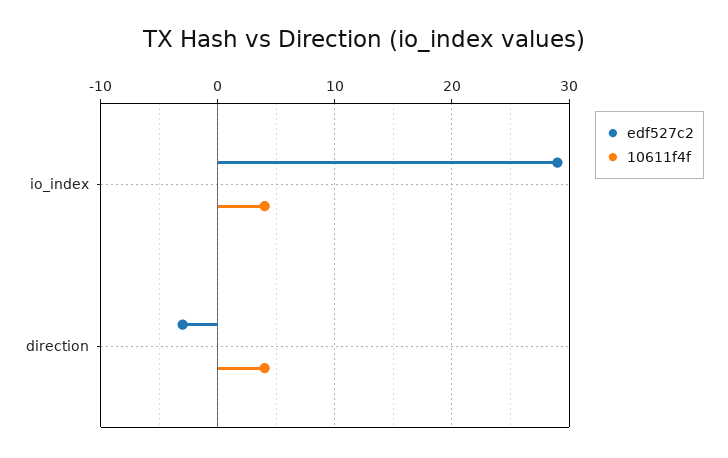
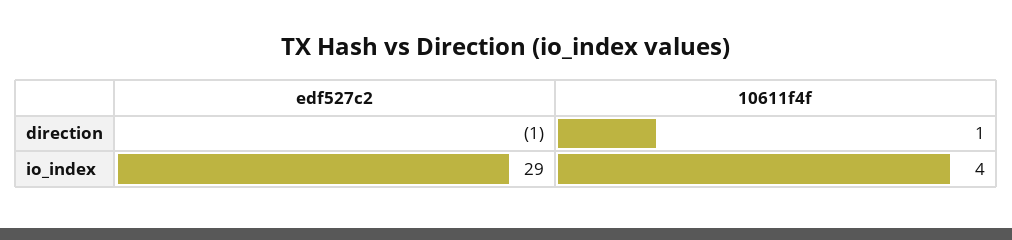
  {
    "edf527c2": {
      "io_index": 29,
-     "direction": -3
+     "direction": -1
    },
    "10611f4f": {
      "io_index": 4,
-     "direction": 4
+     "direction": 1
    }
  }

